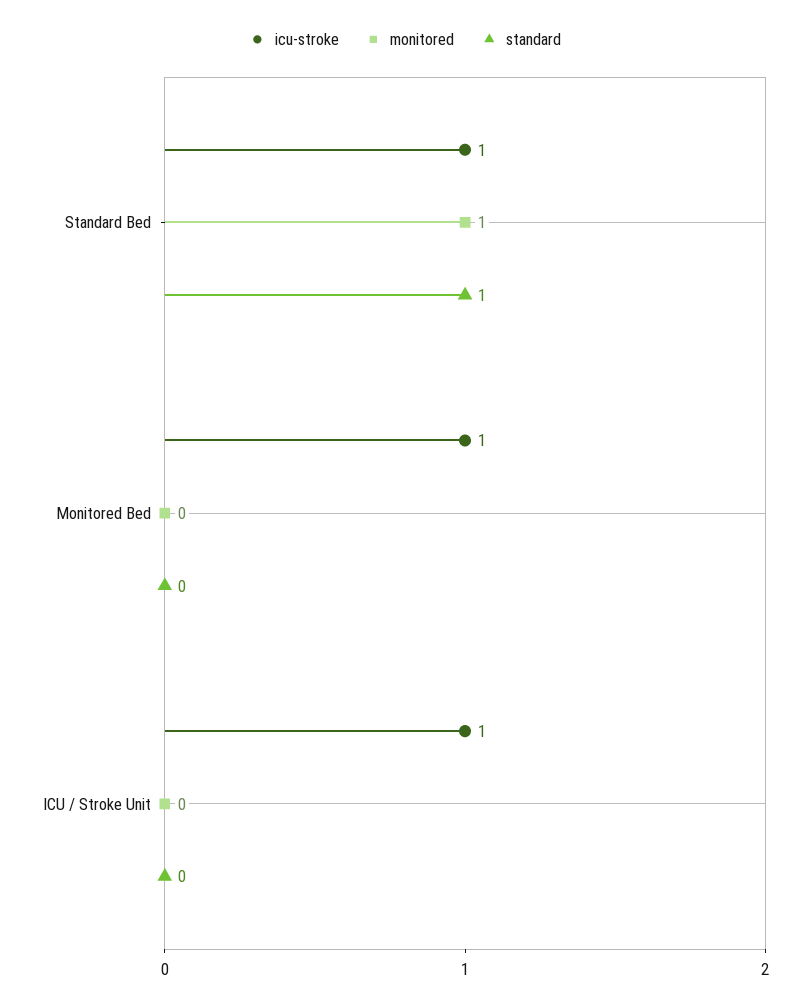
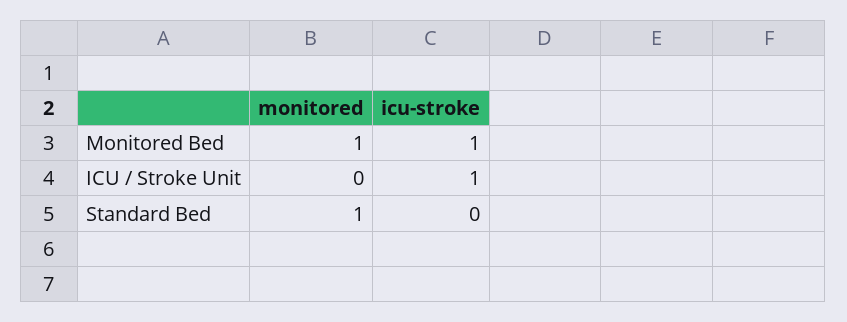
  {
    "icu-stroke": {
-     "Standard Bed": 1,
+     "Standard Bed": 0,
      "Monitored Bed": 1,
      "ICU / Stroke Unit": 1
    },
    "monitored": {
      "Standard Bed": 1,
-     "Monitored Bed": 0,
+     "Monitored Bed": 1,
      "ICU / Stroke Unit": 0
-   },
+   }
-   "standard": {
-     "Standard Bed": 1,
-     "Monitored Bed": 0,
-     "ICU / Stroke Unit": 0
-   }
  }

